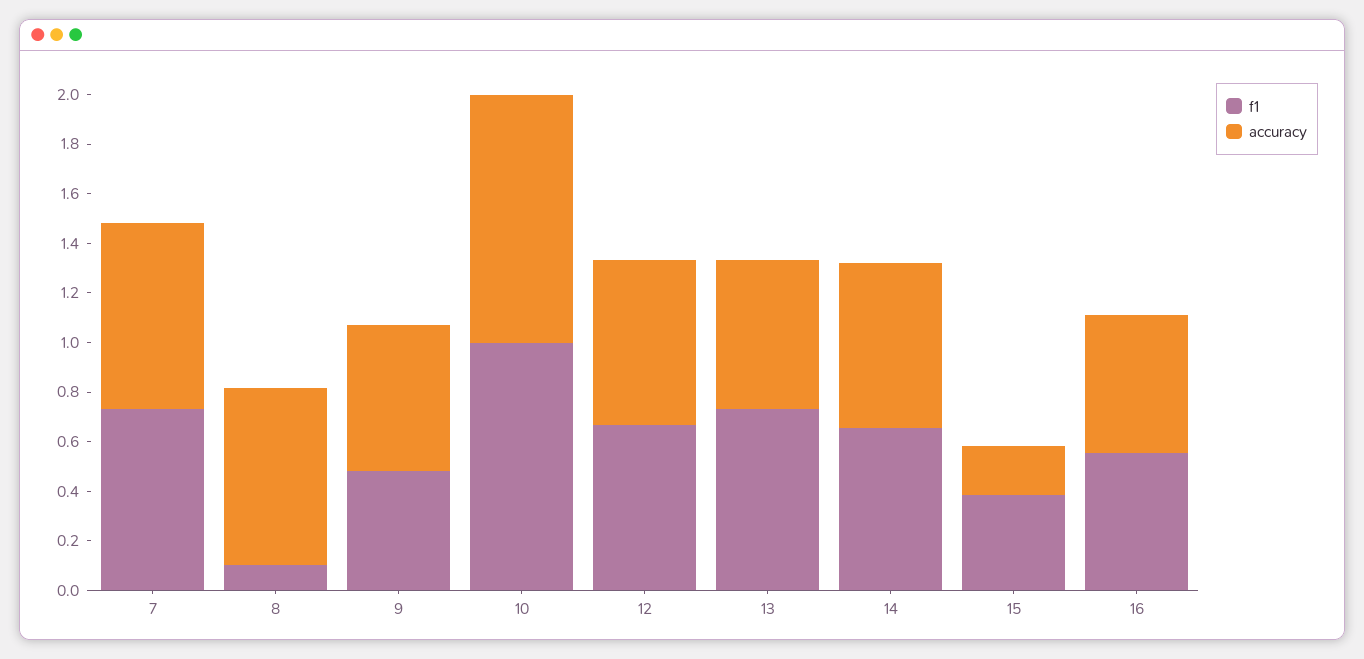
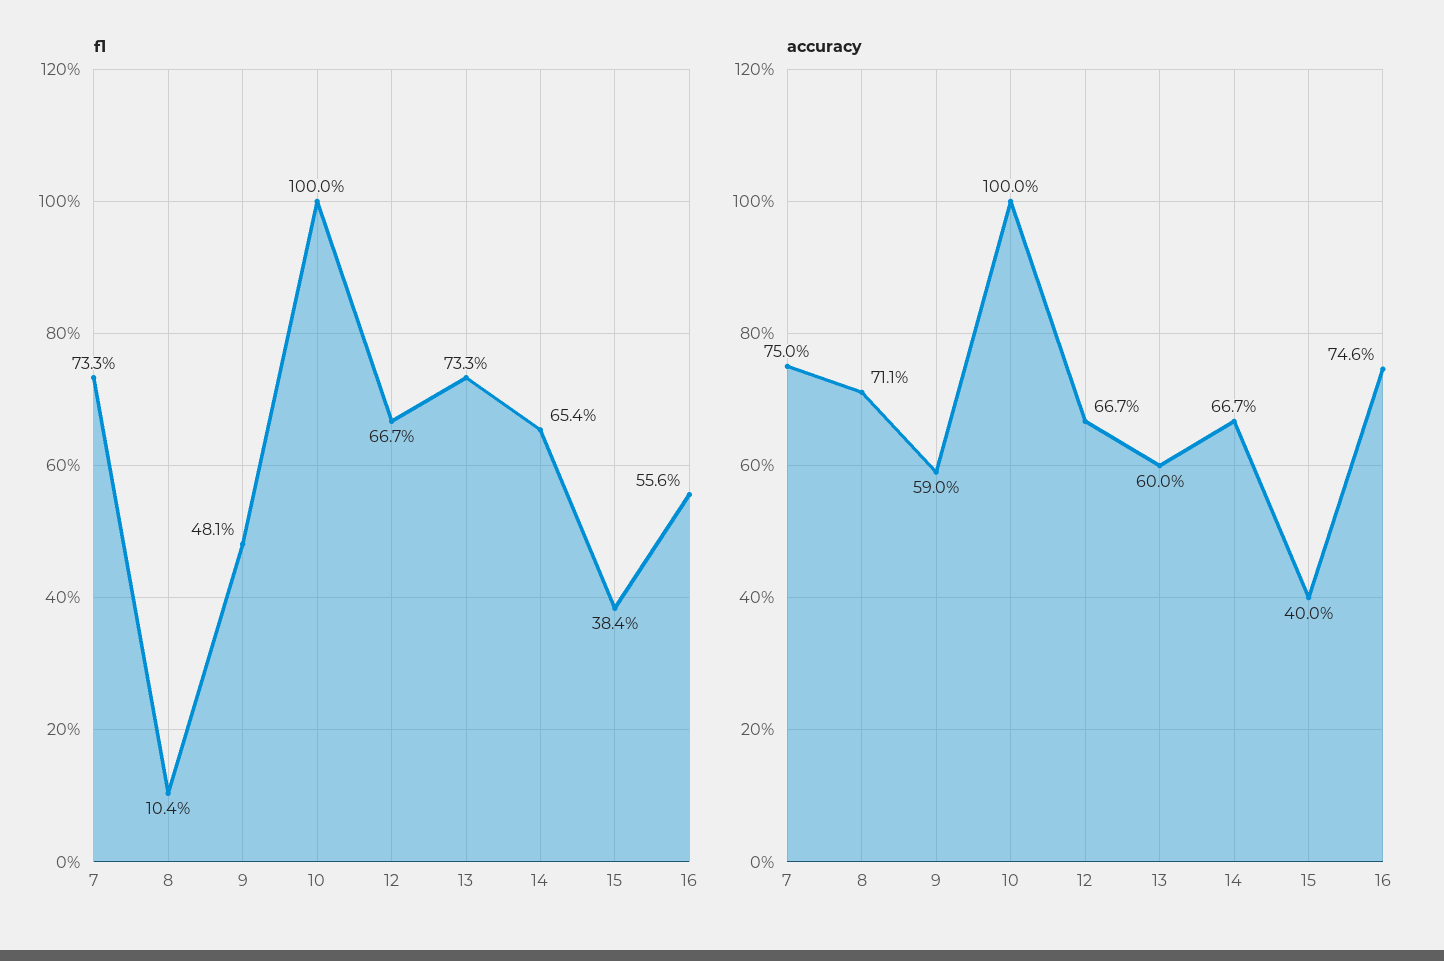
  {
    "f1": {
      "7": 0.733,
      "8": 0.104,
      "9": 0.481,
      "10": 1,
      "12": 0.667,
      "13": 0.733,
      "14": 0.654,
      "15": 0.384,
      "16": 0.556
    },
    "accuracy": {
      "7": 0.75,
      "8": 0.711,
      "9": 0.59,
      "10": 1,
      "12": 0.667,
      "13": 0.6,
      "14": 0.667,
-     "15": 0.2,
+     "15": 0.4,
-     "16": 0.55
+     "16": 0.746
    }
  }

